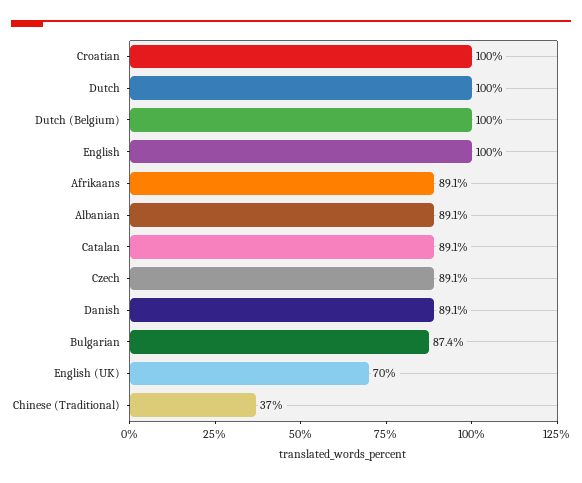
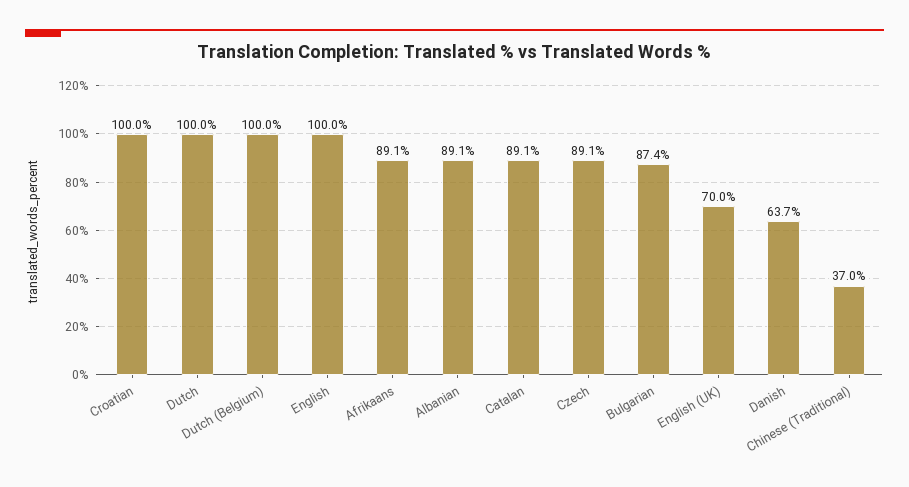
  {
    "Croatian": 100,
    "Dutch": 100,
    "Dutch (Belgium)": 100,
    "English": 100,
    "Afrikaans": 89.1,
    "Albanian": 89.1,
    "Catalan": 89.1,
    "Czech": 89.1,
-   "Danish": 89.1,
+   "Danish": 63.7,
    "Bulgarian": 87.4,
    "English (UK)": 70,
    "Chinese (Traditional)": 37
  }

